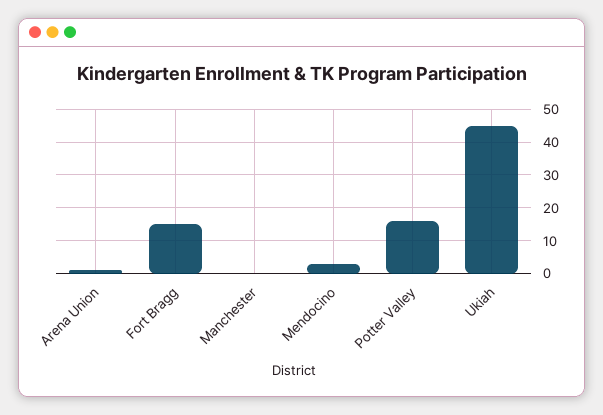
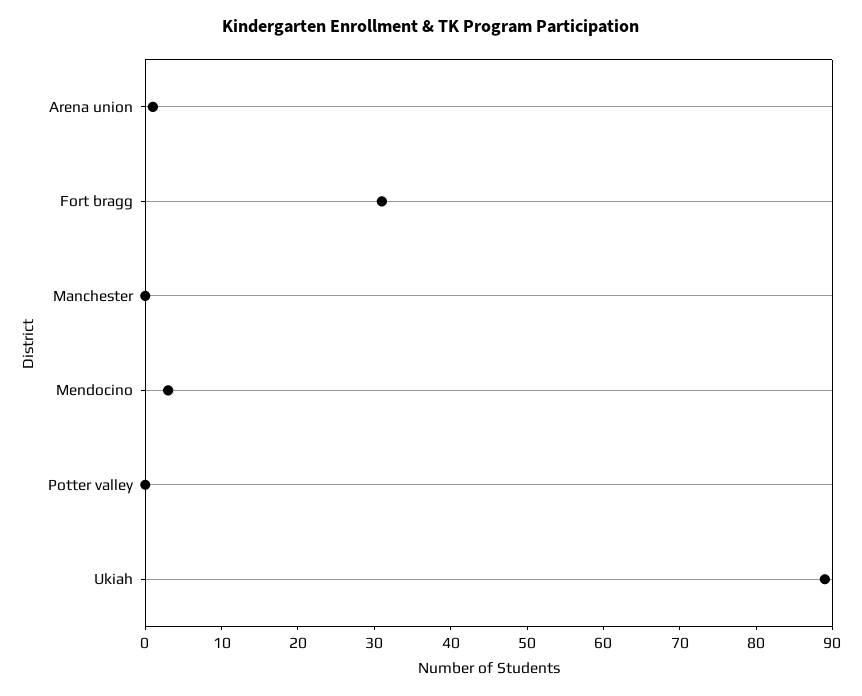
  {
    "Arena Union": 0,
-   "Fort Bragg": 15,
+   "Fort Bragg": 30,
    "Manchester": 0,
    "Mendocino": 5,
-   "Potter Valley": 15,
+   "Potter Valley": 0,
-   "Ukiah": 45
+   "Ukiah": 90
  }

